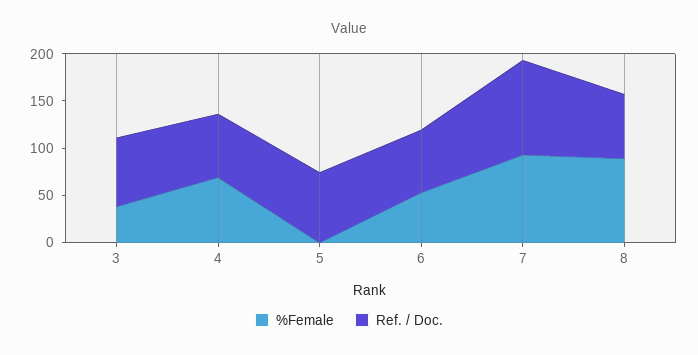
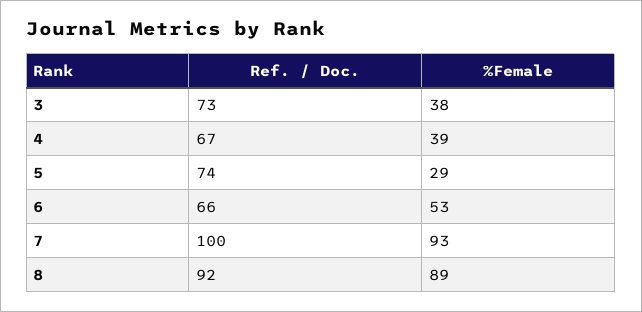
  {
    "%Female": {
      "3": 38,
-     "4": 70,
+     "4": 39,
-     "5": 0,
+     "5": 29,
      "6": 53,
      "7": 93,
      "8": 89
    },
    "Ref. / Doc.": {
      "3": 73,
      "4": 67,
      "5": 74,
      "6": 66,
      "7": 100,
-     "8": 70
+     "8": 92
    }
  }

